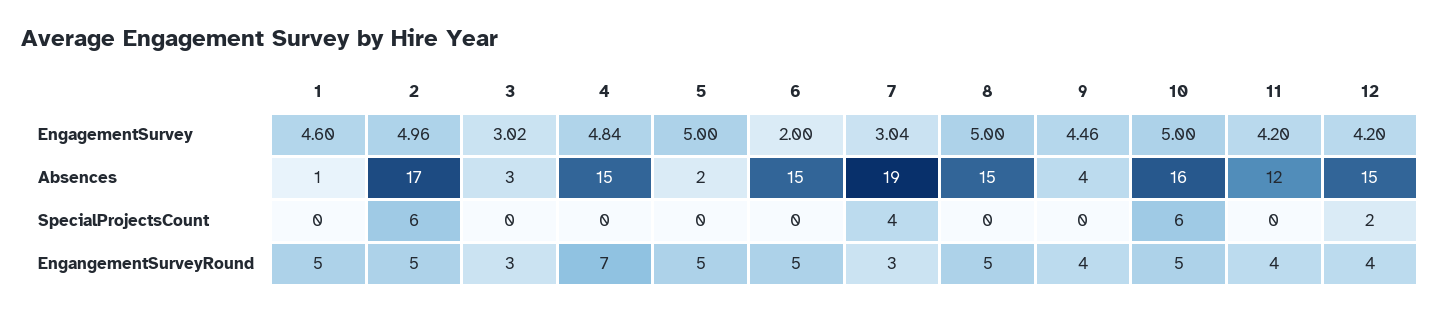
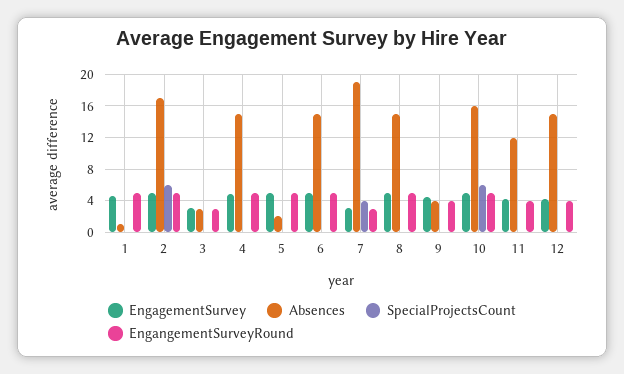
  {
    "EngagementSurvey": {
      "1": 4.6,
      "2": 4.96,
      "3": 3.02,
      "4": 4.84,
      "5": 5,
-     "6": 2,
+     "6": 5,
      "7": 3.04,
      "8": 5,
      "9": 4.46,
      "10": 5,
      "11": 4.2,
      "12": 4.2
    },
    "Absences": {
      "1": 1,
      "2": 17,
      "3": 3,
      "4": 15,
      "5": 2,
      "6": 15,
      "7": 19,
      "8": 15,
      "9": 4,
      "10": 16,
      "11": 12,
      "12": 15
    },
    "SpecialProjectsCount": {
      "1": 0,
      "2": 6,
      "3": 0,
      "4": 0,
      "5": 0,
      "6": 0,
      "7": 4,
      "8": 0,
      "9": 0,
      "10": 6,
      "11": 0,
-     "12": 2
+     "12": 0
    },
    "EngangementSurveyRound": {
      "1": 5,
      "2": 5,
      "3": 3,
-     "4": 7,
+     "4": 5,
      "5": 5,
      "6": 5,
      "7": 3,
      "8": 5,
      "9": 4,
      "10": 5,
      "11": 4,
      "12": 4
    }
  }

